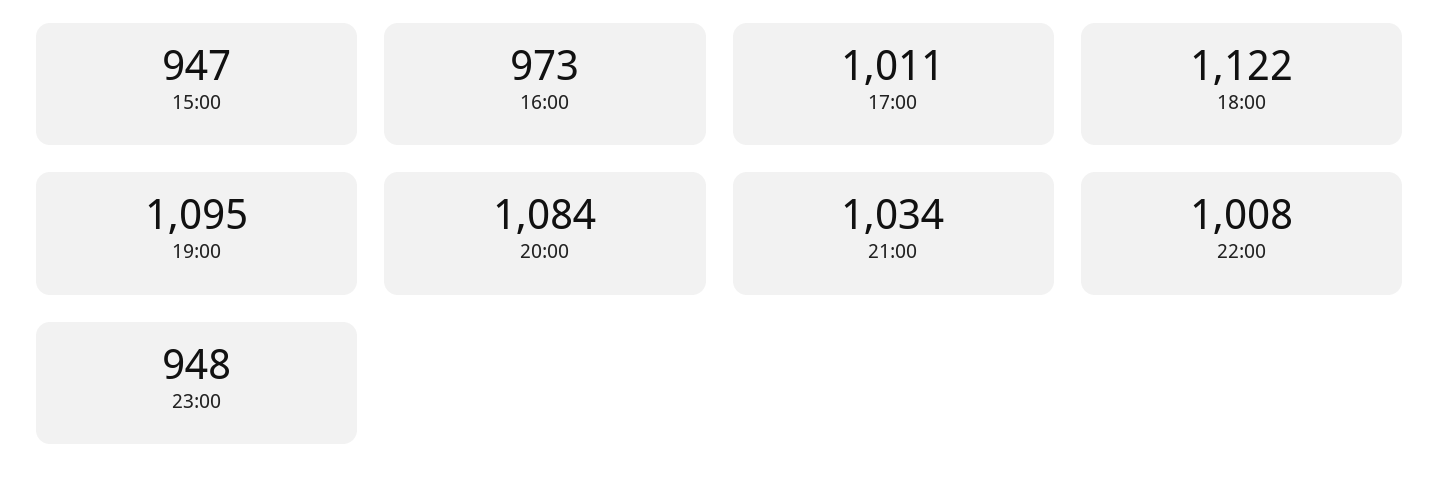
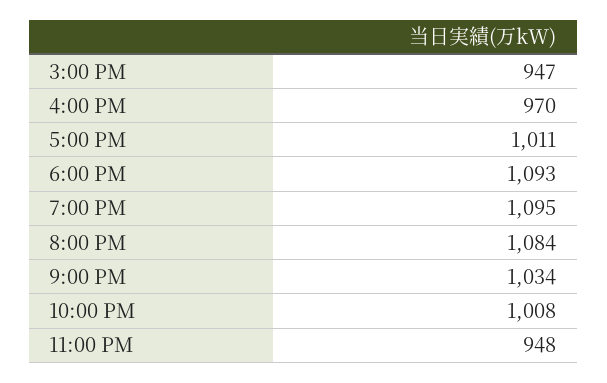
  {
    "15:00": 947,
-   "16:00": 973,
+   "16:00": 970,
    "17:00": 1011,
-   "18:00": 1122,
+   "18:00": 1093,
    "19:00": 1095,
    "20:00": 1084,
    "21:00": 1034,
    "22:00": 1008,
    "23:00": 948
  }

